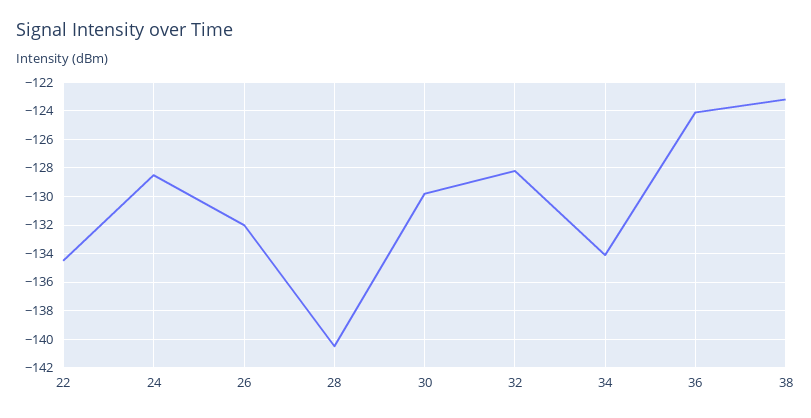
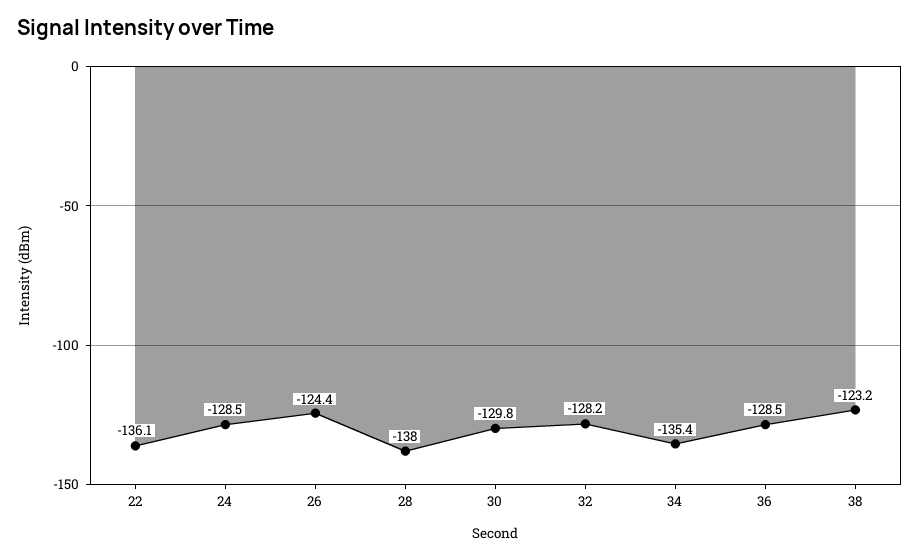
  {
-   "22": -134.5,
+   "22": -136.1,
    "24": -128.5,
-   "26": -132,
+   "26": -124.4,
-   "28": -140.5,
+   "28": -138,
    "30": -129.8,
    "32": -128.2,
-   "34": -134,
+   "34": -135.4,
-   "36": -124,
+   "36": -128.5,
    "38": -123.2
  }

